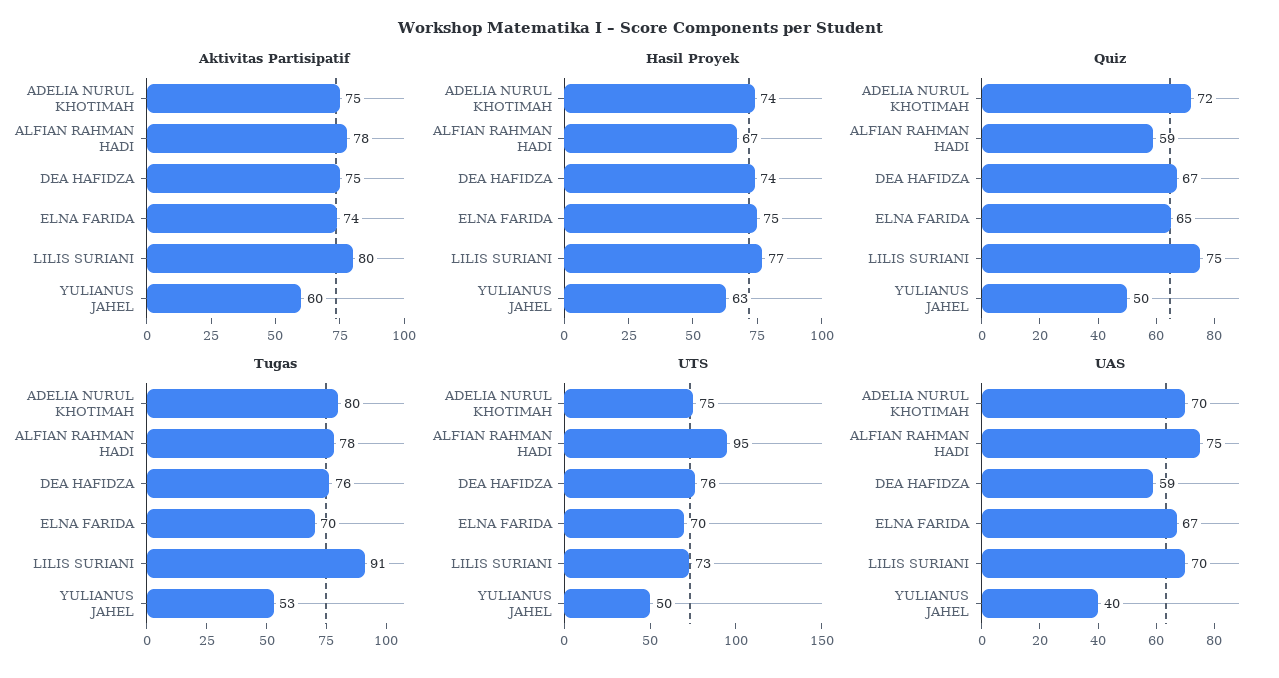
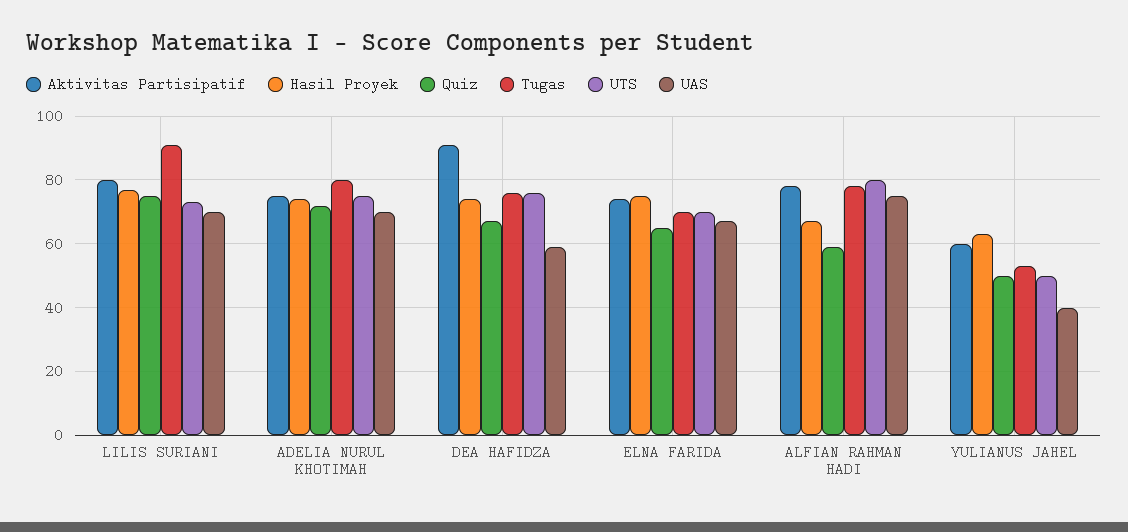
  {
    "Aktivitas Partisipatif": {
      "ADELIA NURUL KHOTIMAH": 75,
      "ALFIAN RAHMAN HADI": 78,
-     "DEA HAFIDZA": 75,
+     "DEA HAFIDZA": 90,
      "ELNA FARIDA": 74,
      "LILIS SURIANI": 80,
      "YULIANUS JAHEL": 60
    },
    "Hasil Proyek": {
      "ADELIA NURUL KHOTIMAH": 74,
      "ALFIAN RAHMAN HADI": 67,
      "DEA HAFIDZA": 74,
      "ELNA FARIDA": 75,
      "LILIS SURIANI": 77,
      "YULIANUS JAHEL": 63
    },
    "Quiz": {
      "ADELIA NURUL KHOTIMAH": 72,
      "ALFIAN RAHMAN HADI": 59,
      "DEA HAFIDZA": 67,
      "ELNA FARIDA": 65,
      "LILIS SURIANI": 75,
      "YULIANUS JAHEL": 50
    },
    "Tugas": {
      "ADELIA NURUL KHOTIMAH": 80,
      "ALFIAN RAHMAN HADI": 78,
      "DEA HAFIDZA": 76,
      "ELNA FARIDA": 70,
      "LILIS SURIANI": 91,
      "YULIANUS JAHEL": 53
    },
    "UTS": {
      "ADELIA NURUL KHOTIMAH": 75,
-     "ALFIAN RAHMAN HADI": 95,
+     "ALFIAN RAHMAN HADI": 80,
      "DEA HAFIDZA": 76,
      "ELNA FARIDA": 70,
      "LILIS SURIANI": 73,
      "YULIANUS JAHEL": 50
    },
    "UAS": {
      "ADELIA NURUL KHOTIMAH": 70,
      "ALFIAN RAHMAN HADI": 75,
      "DEA HAFIDZA": 59,
      "ELNA FARIDA": 67,
      "LILIS SURIANI": 70,
      "YULIANUS JAHEL": 40
    }
  }

